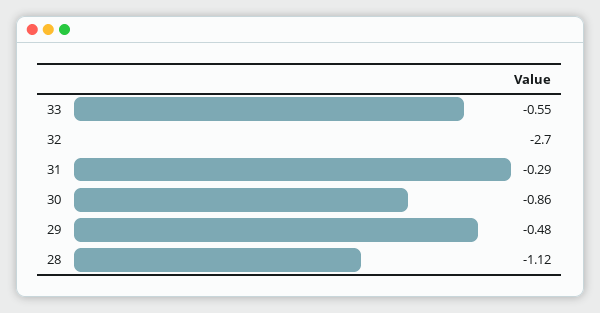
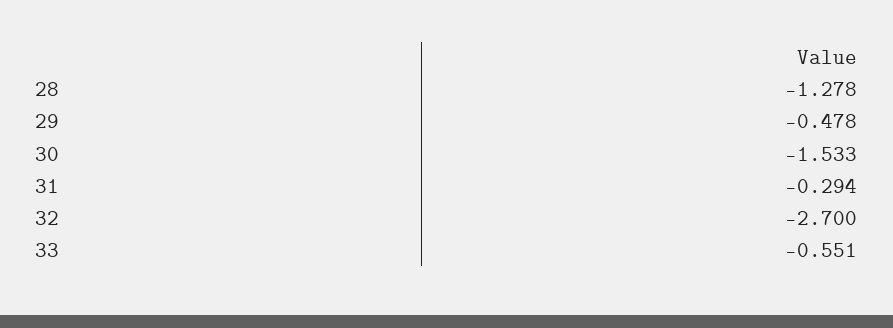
  {
    "33": -0.551,
    "32": -2.7,
    "31": -0.294,
-   "30": -0.86,
+   "30": -1.533,
    "29": -0.478,
-   "28": -1.12
+   "28": -1.278
  }

